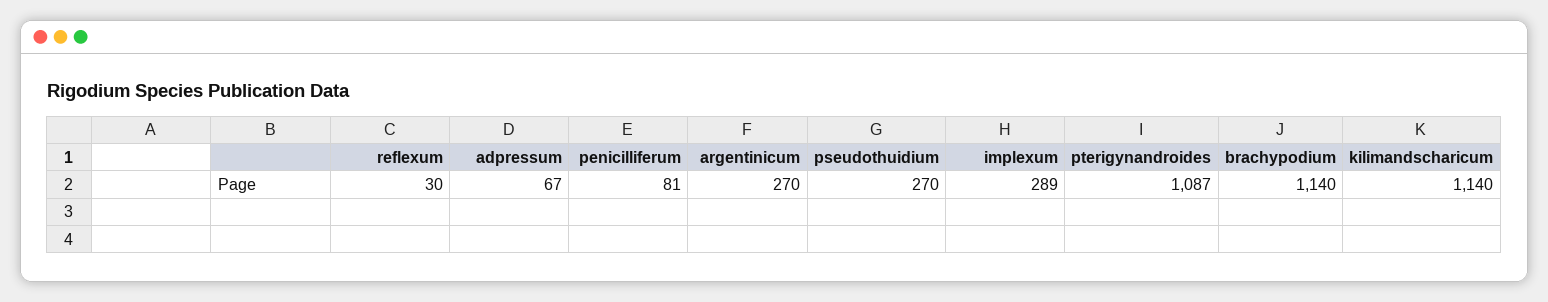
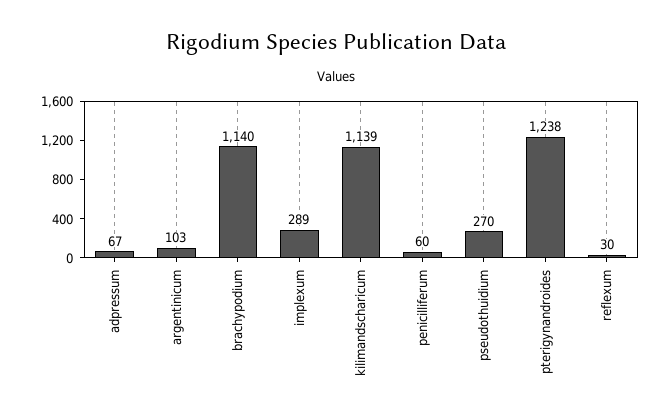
  {
    "reflexum": 30,
    "adpressum": 67,
-   "penicilliferum": 81,
+   "penicilliferum": 60,
-   "argentinicum": 270,
+   "argentinicum": 103,
    "pseudothuidium": 270,
    "implexum": 289,
-   "pterigynandroides": 1087,
+   "pterigynandroides": 1238,
    "brachypodium": 1140,
-   "kilimandscharicum": 1140
+   "kilimandscharicum": 1139
  }

